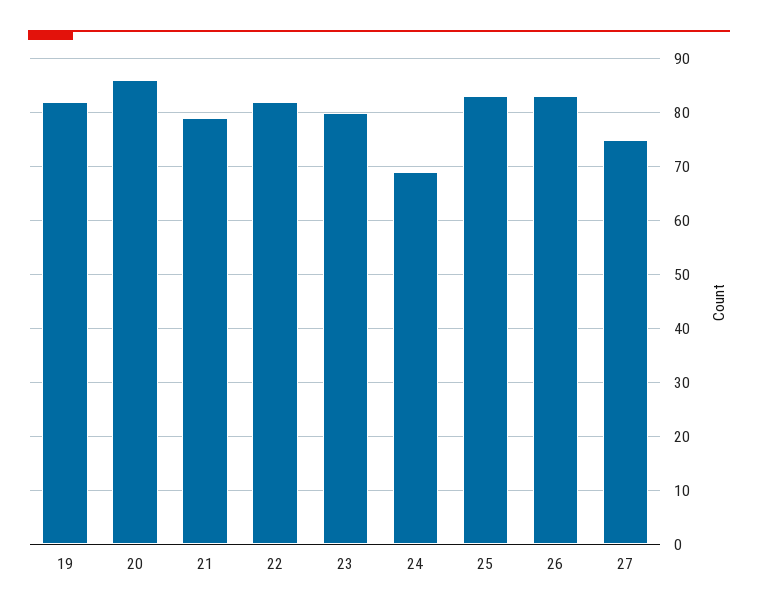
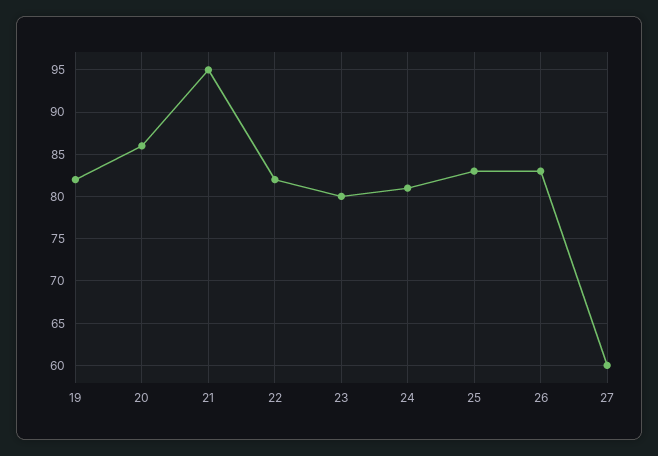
  {
    "19": 82,
    "20": 86,
-   "21": 80,
+   "21": 95,
    "22": 82,
    "23": 80,
-   "24": 70,
+   "24": 81,
    "25": 83,
    "26": 83,
-   "27": 75
+   "27": 60
  }

